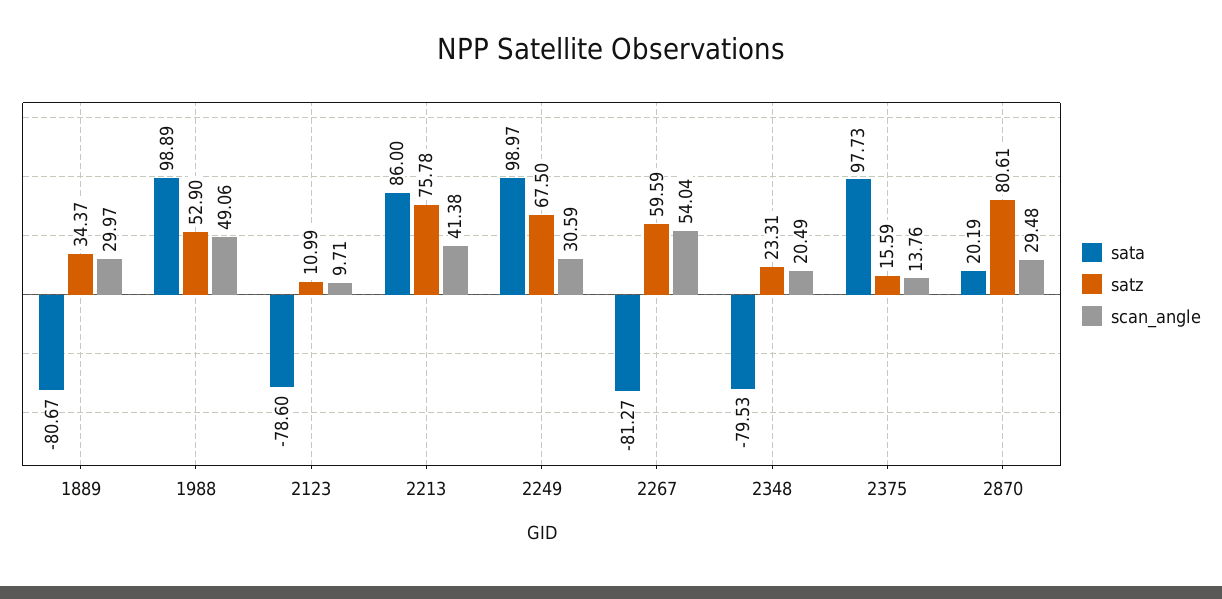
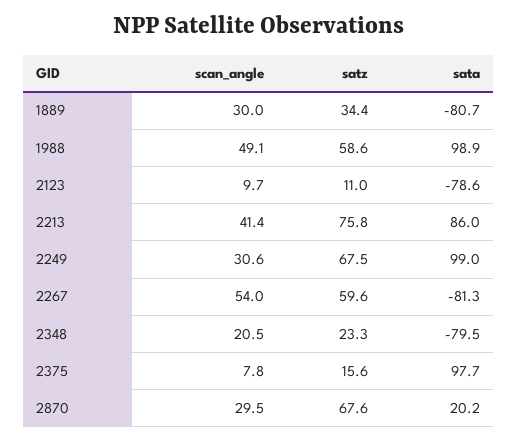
  {
    "sata": {
      "1889": -80.67,
      "1988": 98.89,
      "2123": -78.6,
      "2213": 86,
      "2249": 98.97,
      "2267": -81.27,
      "2348": -79.53,
      "2375": 97.73,
      "2870": 20.19
    },
    "satz": {
      "1889": 34.37,
-     "1988": 52.9,
+     "1988": 58.6,
      "2123": 10.99,
      "2213": 75.78,
      "2249": 67.5,
      "2267": 59.59,
      "2348": 23.31,
      "2375": 15.59,
-     "2870": 80.61
+     "2870": 67.6
    },
    "scan_angle": {
      "1889": 29.97,
      "1988": 49.06,
      "2123": 9.71,
      "2213": 41.38,
      "2249": 30.59,
      "2267": 54.04,
      "2348": 20.49,
-     "2375": 13.76,
+     "2375": 7.8,
      "2870": 29.48
    }
  }

